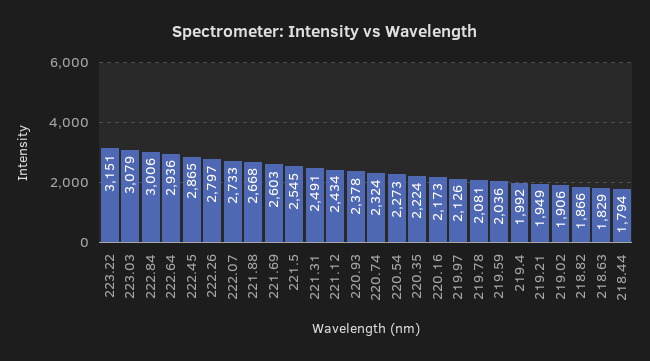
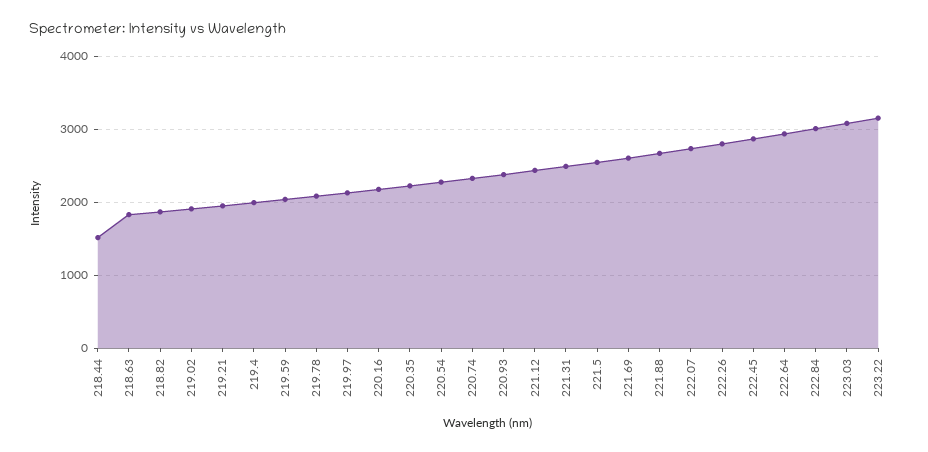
  {
    "223.22": 3151,
    "223.03": 3079,
    "222.84": 3006,
    "222.64": 2936,
    "222.45": 2865,
    "222.26": 2797,
    "222.07": 2733,
    "221.88": 2668,
    "221.69": 2603,
    "221.5": 2545,
    "221.31": 2491,
    "221.12": 2434,
    "220.93": 2378,
    "220.74": 2324,
    "220.54": 2273,
    "220.35": 2224,
    "220.16": 2173,
    "219.97": 2126,
    "219.78": 2081,
    "219.59": 2036,
    "219.4": 1992,
    "219.21": 1949,
    "219.02": 1906,
    "218.82": 1866,
    "218.63": 1829,
-   "218.44": 1794
+   "218.44": 1500
  }

